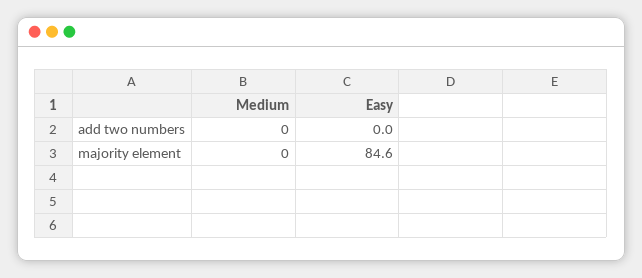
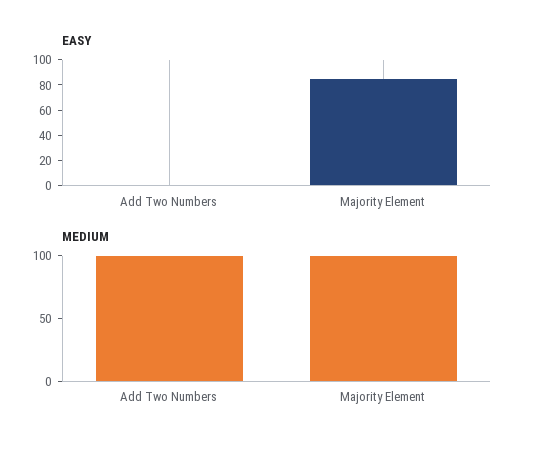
  {
    "Medium": {
-     "add two numbers": 0,
+     "add two numbers": 100,
-     "majority element": 0
+     "majority element": 100
    },
    "Easy": {
      "add two numbers": 0,
      "majority element": 84.6
    }
  }

